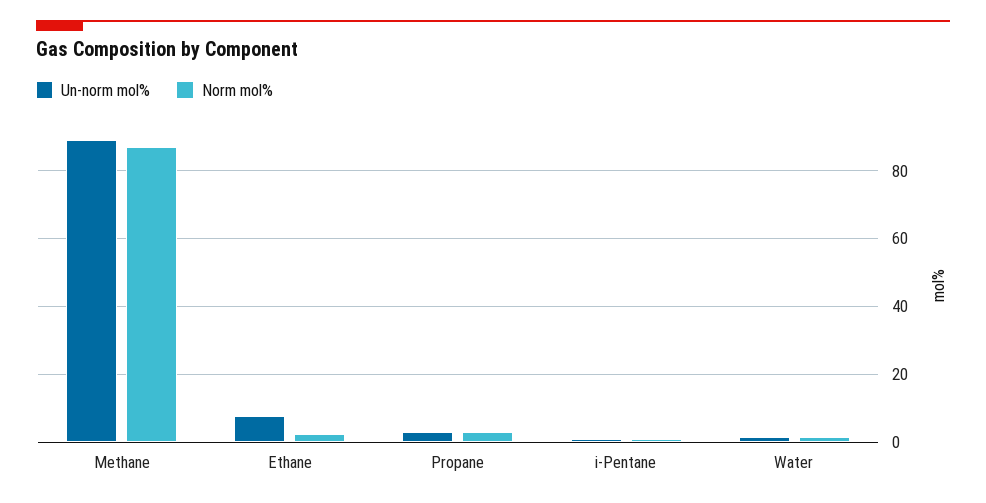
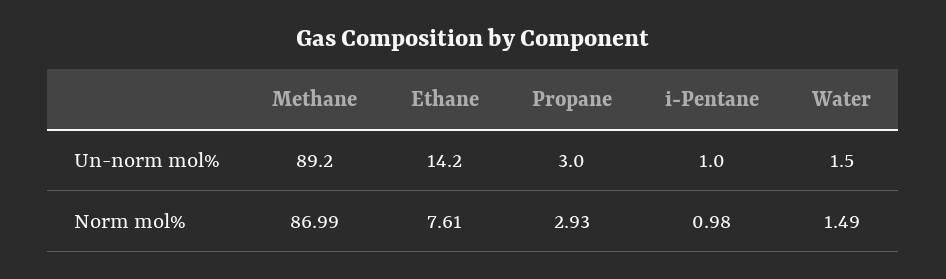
  {
    "Un-norm mol%": {
      "Methane": 89.2,
-     "Ethane": 8,
+     "Ethane": 14.2,
      "Propane": 3,
      "i-Pentane": 1,
      "Water": 1.5
    },
    "Norm mol%": {
      "Methane": 86.99,
-     "Ethane": 2,
+     "Ethane": 7.61,
      "Propane": 2.93,
      "i-Pentane": 0.98,
      "Water": 1.49
    }
  }

